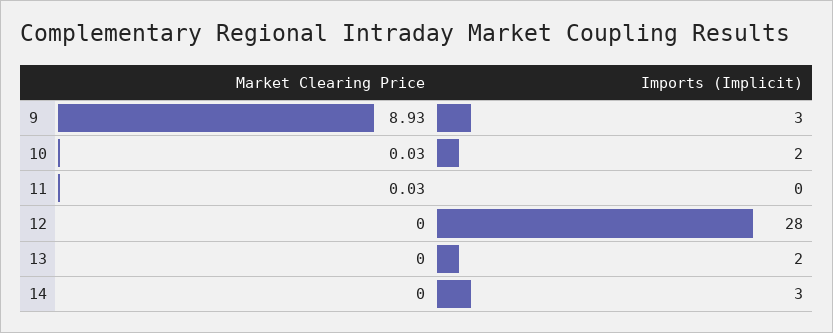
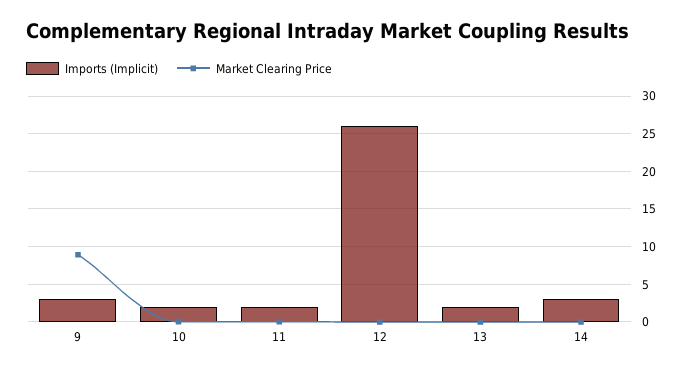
  {
    "Market Clearing Price": {
      "9": 8.93,
      "10": 0.03,
      "11": 0.03,
      "12": 0,
      "13": 0,
      "14": 0
    },
    "Imports (Implicit)": {
      "9": 3,
      "10": 2,
-     "11": 0,
+     "11": 2,
-     "12": 28,
+     "12": 26,
      "13": 2,
      "14": 3
    }
  }

